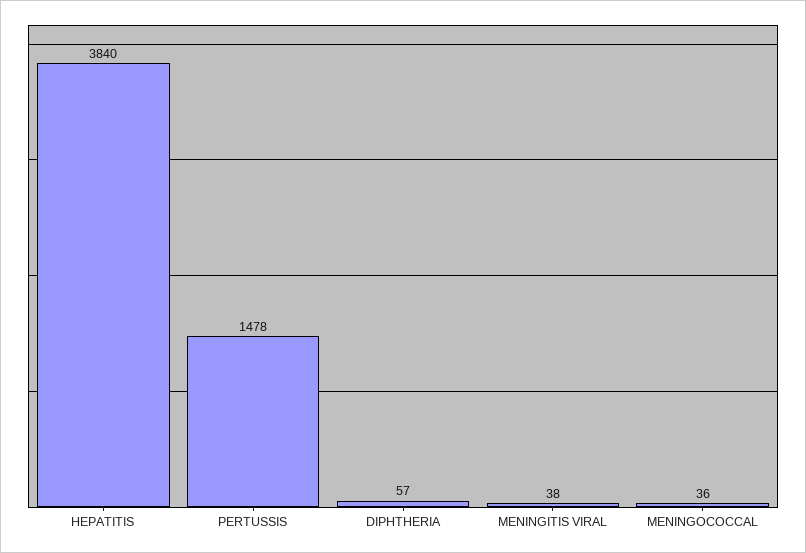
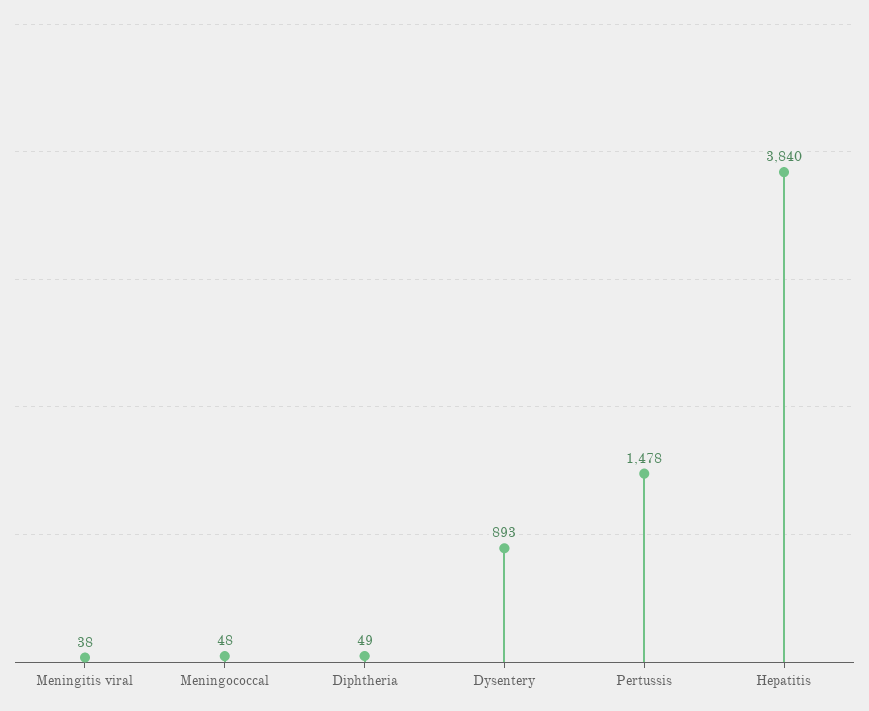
  {
    "HEPATITIS": 3840,
    "PERTUSSIS": 1478,
-   "DIPHTHERIA": 57,
+   "DIPHTHERIA": 49,
    "MENINGITIS VIRAL": 38,
-   "MENINGOCOCCAL": 36
+   "MENINGOCOCCAL": 48,
+   "Dysentery": 893
  }

